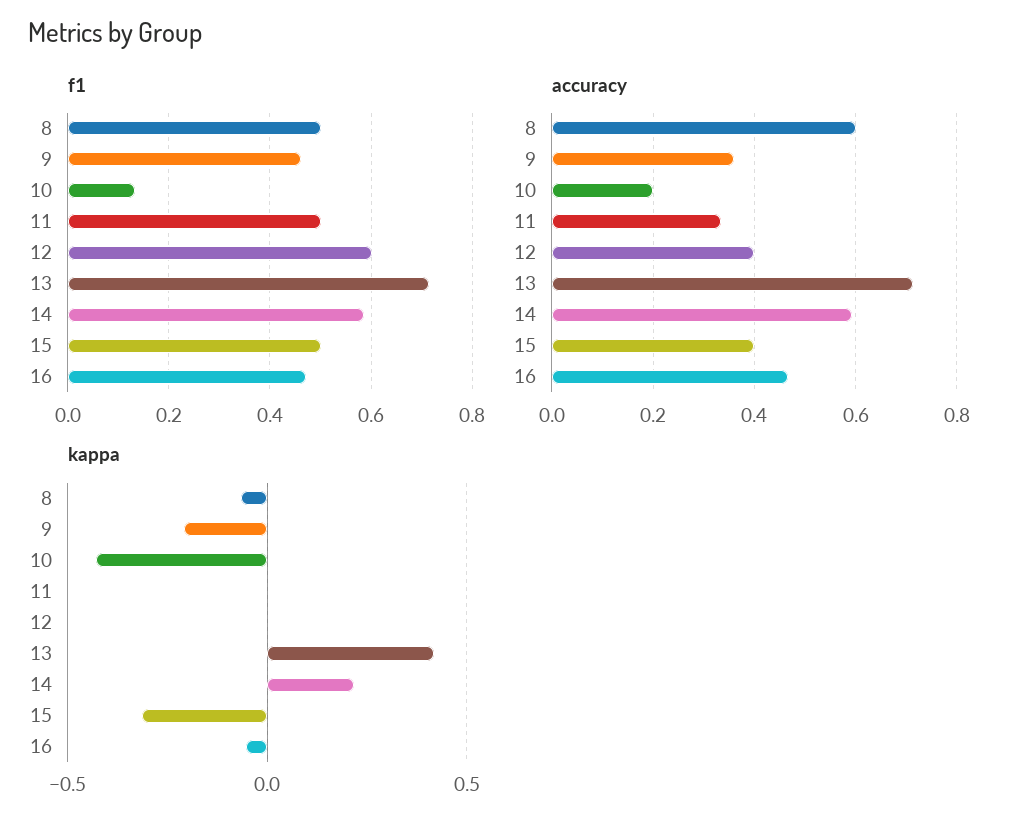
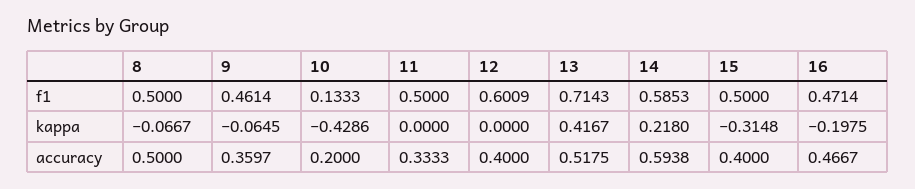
  {
    "f1": {
      "8": 0.5,
      "9": 0.4614,
      "10": 0.1333,
      "11": 0.5,
      "12": 0.6009,
      "13": 0.7143,
      "14": 0.5853,
      "15": 0.5,
      "16": 0.4714
    },
    "accuracy": {
-     "8": 0.6,
+     "8": 0.5,
      "9": 0.3597,
      "10": 0.2,
      "11": 0.3333,
      "12": 0.4,
-     "13": 0.72,
+     "13": 0.5175,
      "14": 0.5938,
      "15": 0.4,
      "16": 0.4667
    },
    "kappa": {
      "8": -0.0667,
-     "9": -0.2,
+     "9": -0.0645,
      "10": -0.4286,
      "11": 0,
      "12": 0,
      "13": 0.4167,
      "14": 0.218,
      "15": -0.3148,
-     "16": -0.05
+     "16": -0.1975
    }
  }

